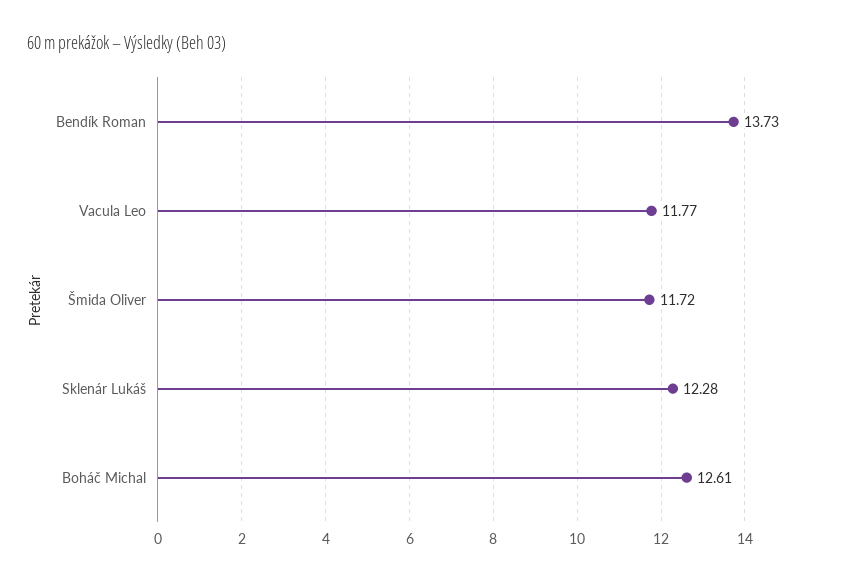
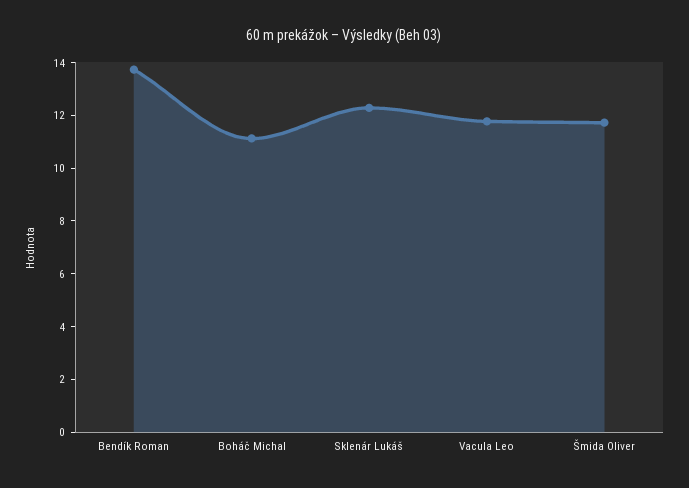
  {
    "Bendík Roman": 13.73,
    "Vacula Leo": 11.77,
    "Šmida Oliver": 11.72,
    "Sklenár Lukáš": 12.28,
-   "Boháč Michal": 12.61
+   "Boháč Michal": 11
  }

